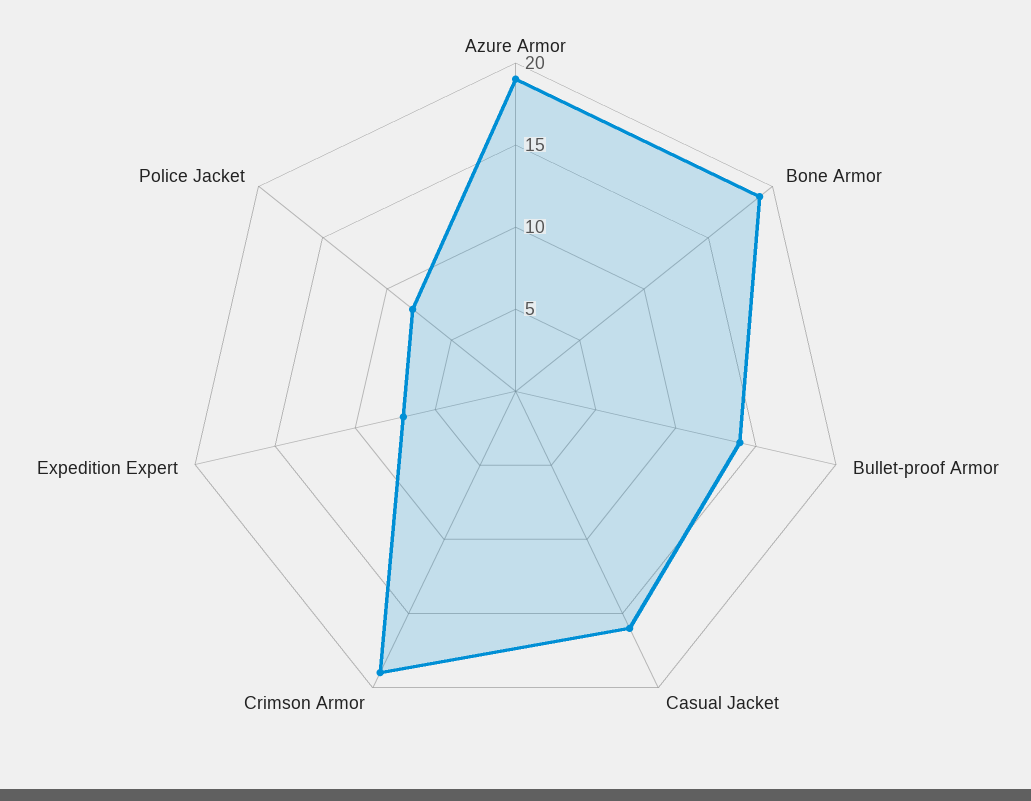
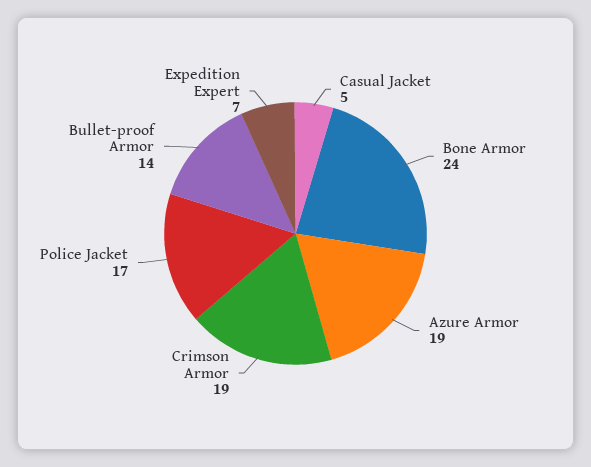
  {
    "Azure Armor": 19,
-   "Bone Armor": 19,
+   "Bone Armor": 24,
    "Bullet-proof Armor": 14,
-   "Casual Jacket": 16,
+   "Casual Jacket": 5,
    "Crimson Armor": 19,
    "Expedition Expert": 7,
-   "Police Jacket": 8
+   "Police Jacket": 17
  }

